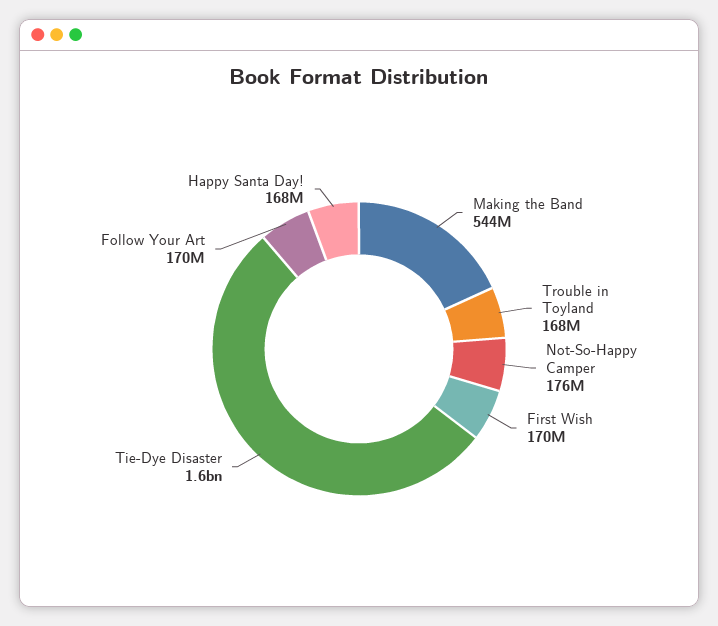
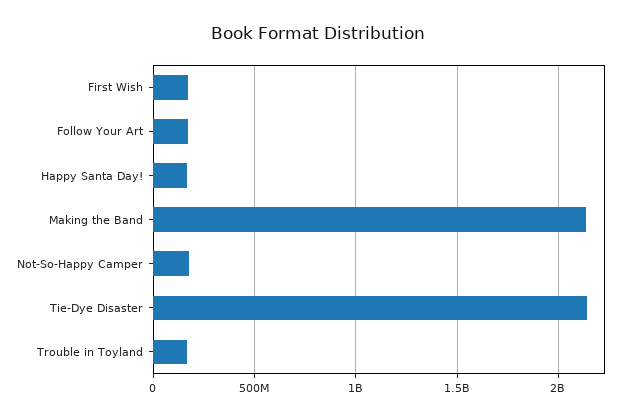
  {
-   "Making the Band": 544000000,
+   "Making the Band": 2150000000,
    "Trouble in Toyland": 168000000,
    "Not-So-Happy Camper": 176000000,
    "First Wish": 170000000,
-   "Tie-Dye Disaster": 1600000000,
+   "Tie-Dye Disaster": 2150000000,
    "Follow Your Art": 170000000,
    "Happy Santa Day!": 168000000
  }

